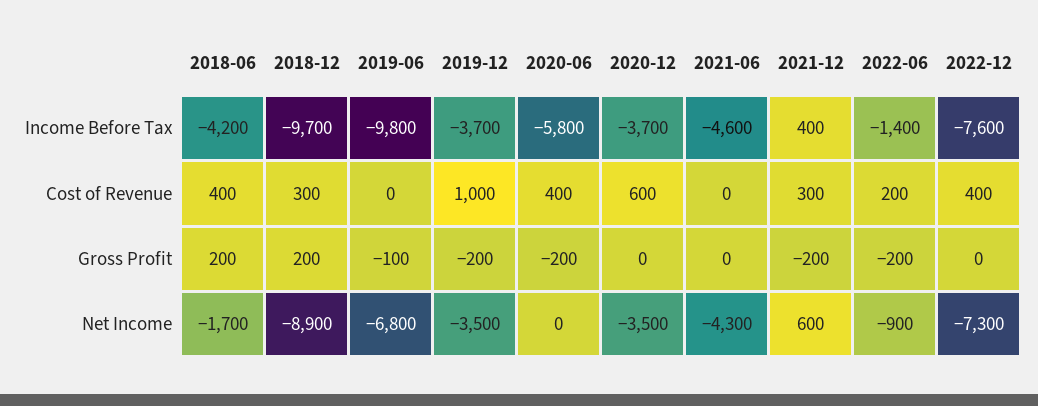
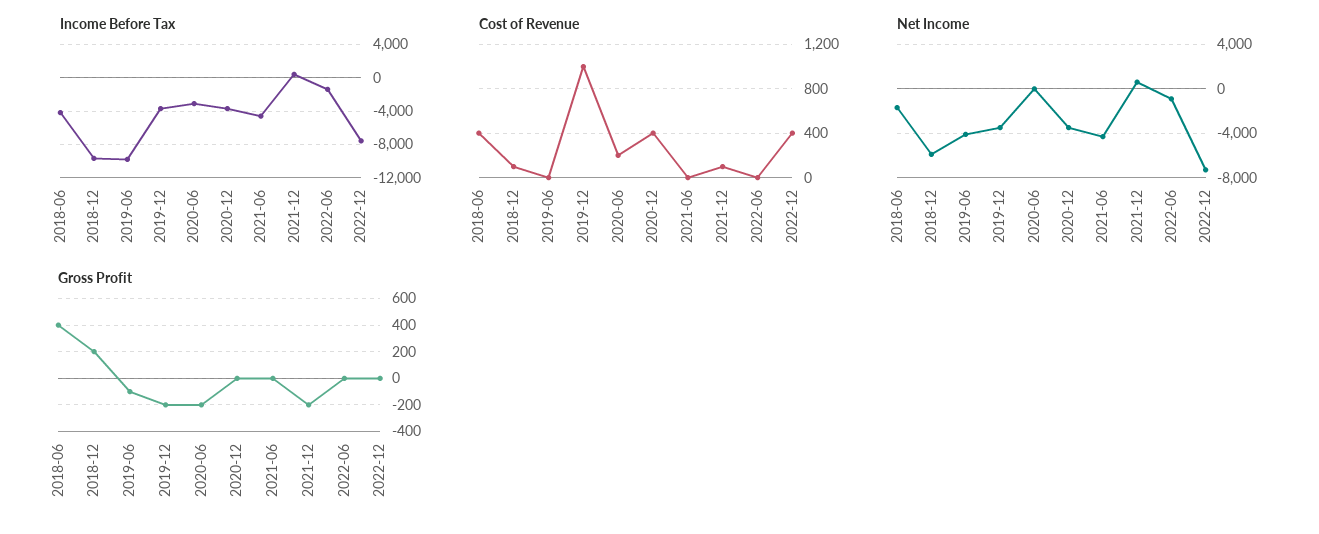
  {
    "Income Before Tax": {
      "2018-06": -4200,
      "2018-12": -9700,
      "2019-06": -9800,
      "2019-12": -3700,
-     "2020-06": -5800,
+     "2020-06": -3000,
      "2020-12": -3700,
      "2021-06": -4600,
      "2021-12": 400,
      "2022-06": -1400,
      "2022-12": -7600
    },
    "Cost of Revenue": {
      "2018-06": 400,
-     "2018-12": 300,
+     "2018-12": 100,
      "2019-06": 0,
      "2019-12": 1000,
-     "2020-06": 400,
+     "2020-06": 200,
-     "2020-12": 600,
+     "2020-12": 400,
      "2021-06": 0,
-     "2021-12": 300,
+     "2021-12": 100,
-     "2022-06": 200,
+     "2022-06": 0,
      "2022-12": 400
    },
    "Gross Profit": {
-     "2018-06": 200,
+     "2018-06": 400,
      "2018-12": 200,
      "2019-06": -100,
      "2019-12": -200,
      "2020-06": -200,
      "2020-12": 0,
      "2021-06": 0,
      "2021-12": -200,
-     "2022-06": -200,
+     "2022-06": 0,
      "2022-12": 0
    },
    "Net Income": {
      "2018-06": -1700,
-     "2018-12": -8900,
+     "2018-12": -6000,
-     "2019-06": -6800,
+     "2019-06": -4000,
      "2019-12": -3500,
      "2020-06": 0,
      "2020-12": -3500,
      "2021-06": -4300,
      "2021-12": 600,
      "2022-06": -900,
      "2022-12": -7300
    }
  }

